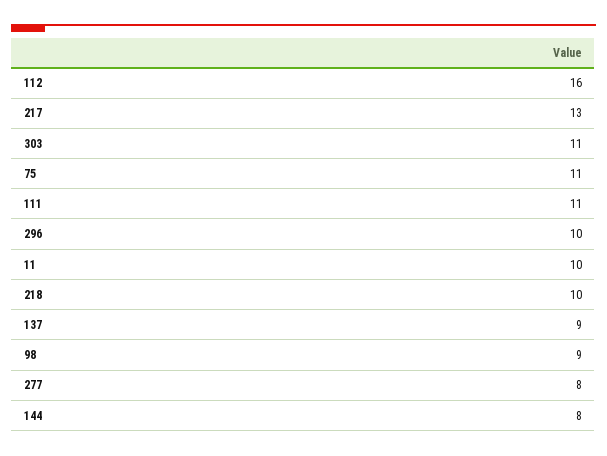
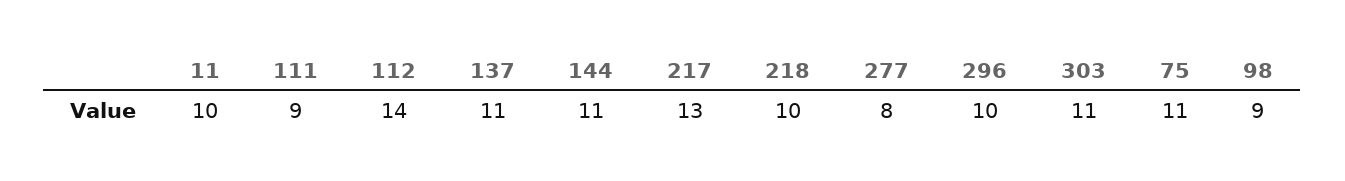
  {
-   "112": 16,
+   "112": 14,
    "217": 13,
    "303": 11,
    "75": 11,
-   "111": 11,
+   "111": 9,
    "296": 10,
    "11": 10,
    "218": 10,
-   "137": 9,
+   "137": 11,
    "98": 9,
    "277": 8,
-   "144": 8
+   "144": 11
  }

